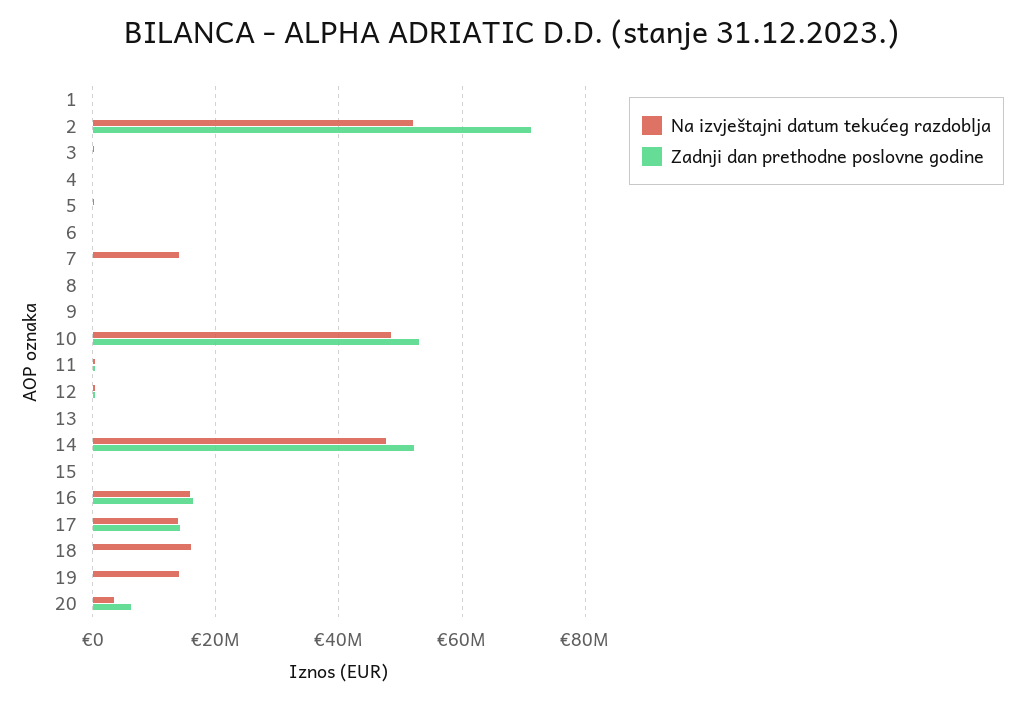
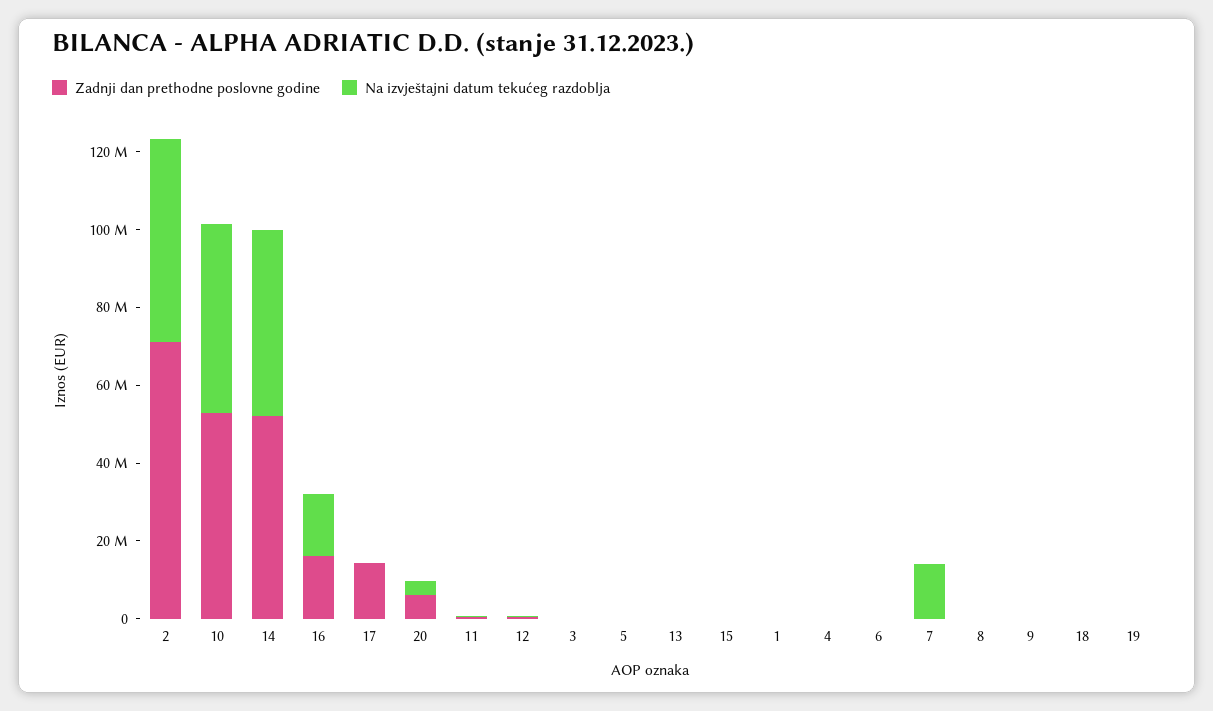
  {
    "Na izvještajni datum tekućeg razdoblja": {
      "1": 0,
      "2": 52000000,
      "3": 0,
      "4": 0,
      "5": 0,
      "6": 0,
      "7": 14000000,
      "8": 0,
      "9": 0,
      "10": 48000000,
      "11": 0,
      "12": 0,
      "13": 0,
      "14": 48000000,
      "15": 0,
      "16": 16000000,
-     "17": 14000000,
+     "17": 0,
-     "18": 16000000,
+     "18": 0,
-     "19": 14000000,
+     "19": 0,
      "20": 4000000
    },
    "Zadnji dan prethodne poslovne godine": {
      "1": 0,
      "2": 72000000,
      "3": 0,
      "4": 0,
      "5": 0,
      "6": 0,
      "7": 0,
      "8": 0,
      "9": 0,
      "10": 52000000,
      "11": 0,
      "12": 0,
      "13": 0,
      "14": 52000000,
      "15": 0,
      "16": 16000000,
      "17": 14000000,
      "18": 0,
      "19": 0,
      "20": 6000000
    }
  }

